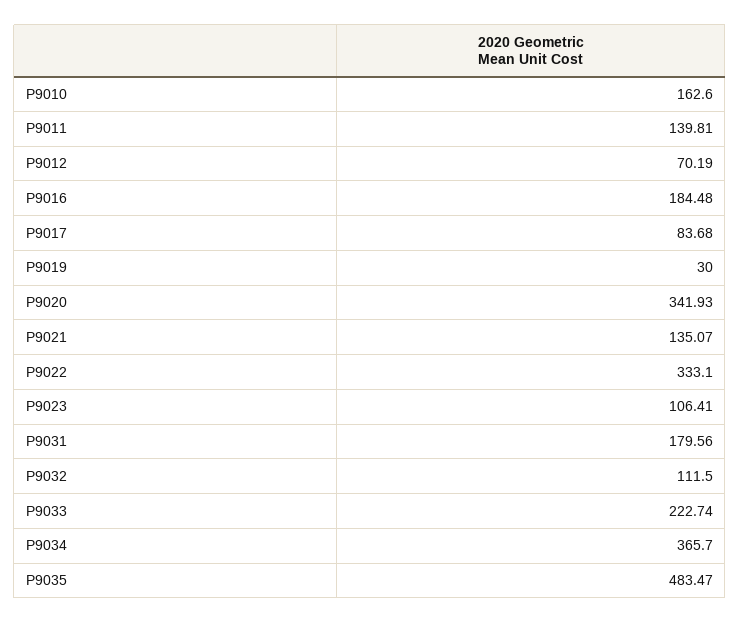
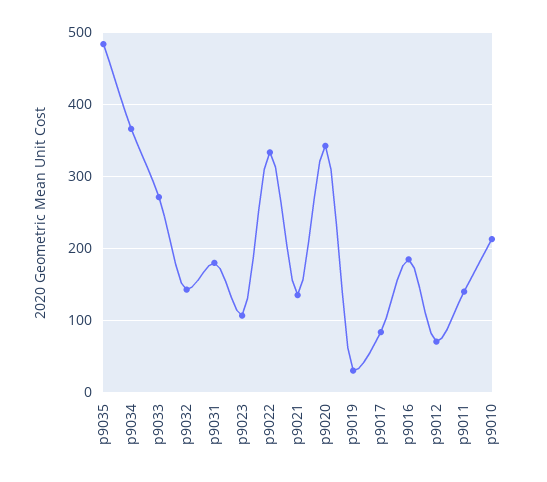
  {
-   "P9010": 162.6,
+   "P9010": 210,
    "P9011": 139.81,
    "P9012": 70.19,
    "P9016": 184.48,
    "P9017": 83.68,
    "P9019": 30,
    "P9020": 341.93,
    "P9021": 135.07,
    "P9022": 333.1,
    "P9023": 106.41,
    "P9031": 179.56,
-   "P9032": 111.5,
+   "P9032": 140,
-   "P9033": 222.74,
+   "P9033": 270,
    "P9034": 365.7,
    "P9035": 483.47
  }

